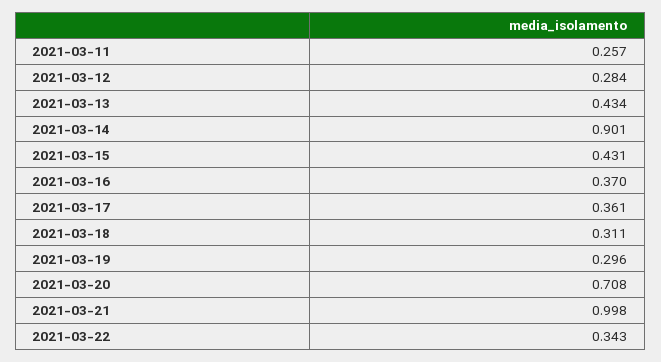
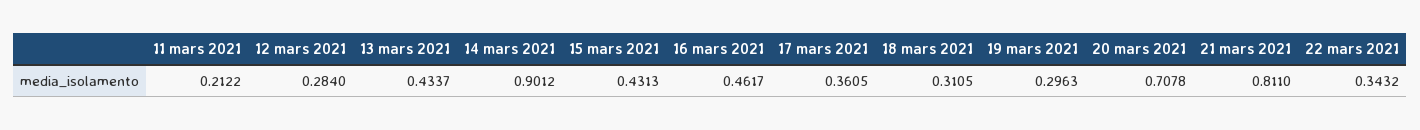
  {
-   "2021-03-11": 0.257,
+   "2021-03-11": 0.2122,
    "2021-03-12": 0.284,
    "2021-03-13": 0.4337,
    "2021-03-14": 0.9012,
    "2021-03-15": 0.4313,
-   "2021-03-16": 0.37,
+   "2021-03-16": 0.4617,
    "2021-03-17": 0.3605,
    "2021-03-18": 0.3105,
    "2021-03-19": 0.2963,
    "2021-03-20": 0.7078,
-   "2021-03-21": 0.998,
+   "2021-03-21": 0.811,
    "2021-03-22": 0.3432
  }

